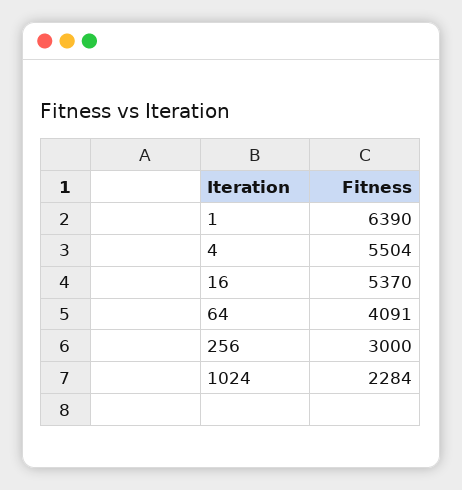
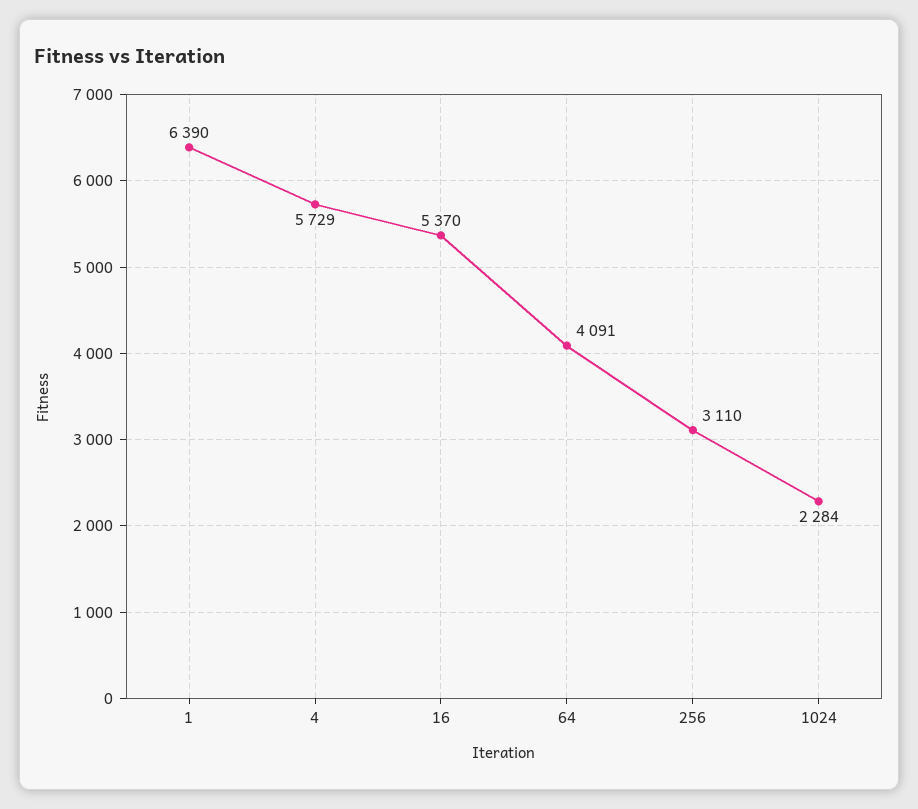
  {
    "1": 6390,
-   "4": 5504,
+   "4": 5729,
    "16": 5370,
    "64": 4091,
-   "256": 3000,
+   "256": 3110,
    "1024": 2284
  }

